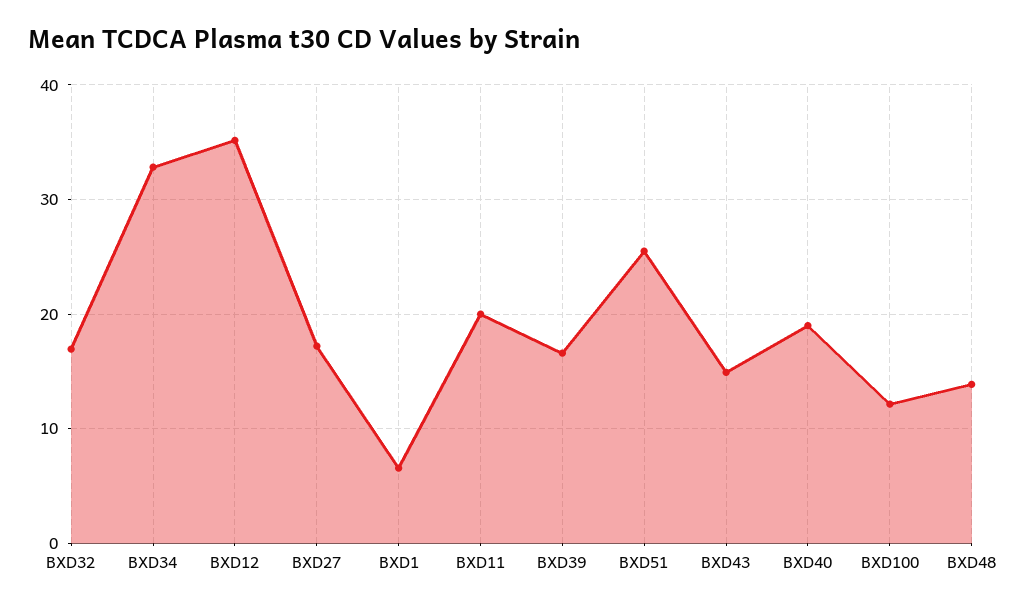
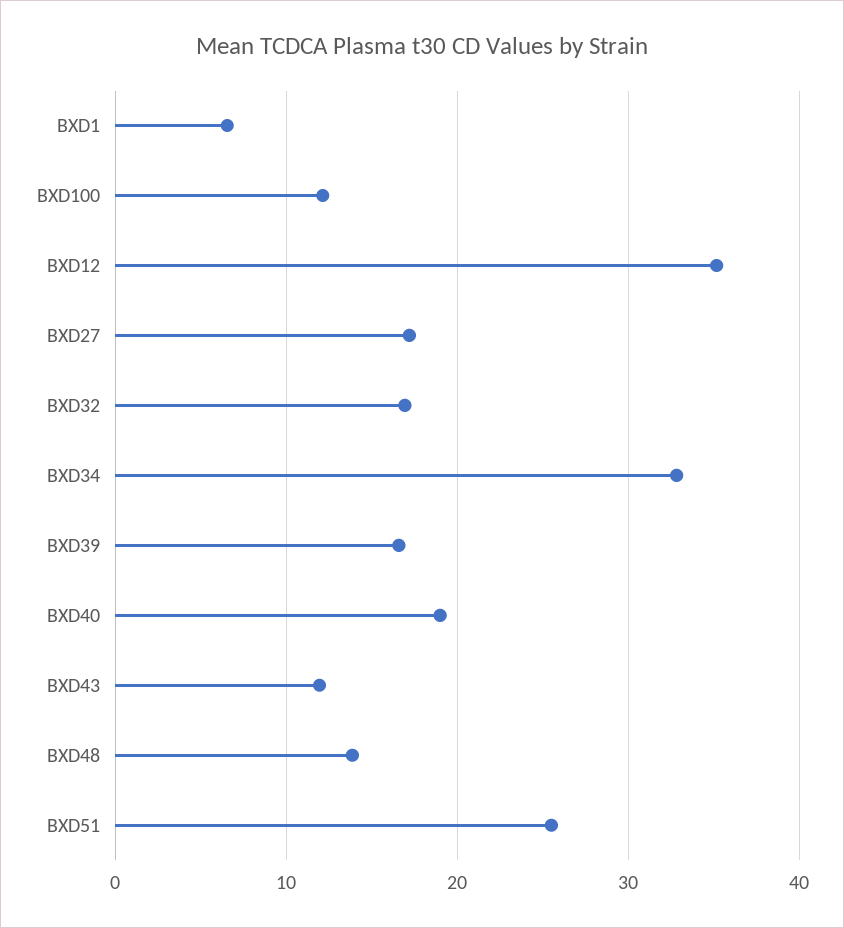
  {
    "BXD32": 17,
    "BXD34": 33,
    "BXD12": 35,
    "BXD27": 17,
    "BXD1": 7,
-   "BXD11": 20,
    "BXD39": 17,
    "BXD51": 26,
-   "BXD43": 15,
+   "BXD43": 12,
    "BXD40": 19,
    "BXD100": 12,
    "BXD48": 14
  }

